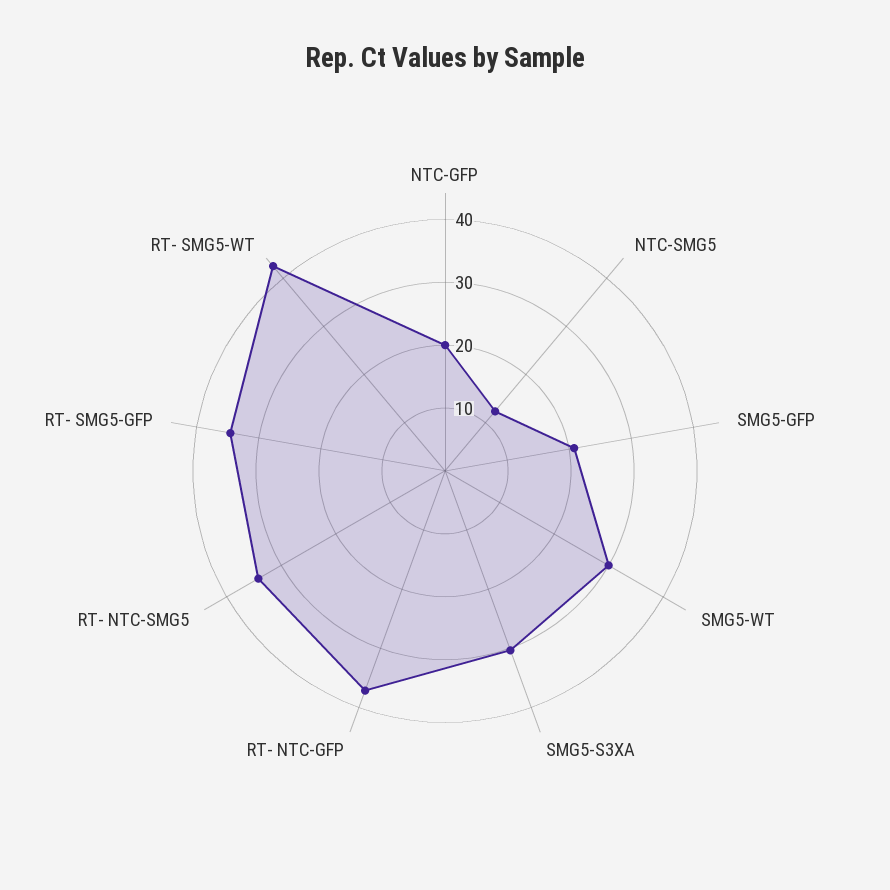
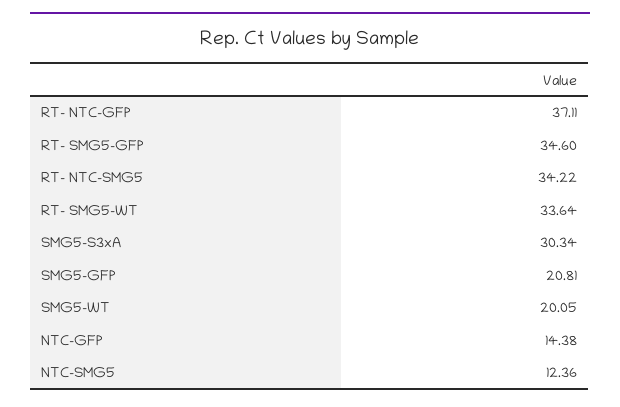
  {
-   "NTC-GFP": 20,
+   "NTC-GFP": 14.38,
    "NTC-SMG5": 12.36,
    "SMG5-GFP": 20.81,
-   "SMG5-WT": 30,
+   "SMG5-WT": 20.05,
    "SMG5-S3XA": 30.34,
    "RT- NTC-GFP": 37.11,
    "RT- NTC-SMG5": 34.22,
    "RT- SMG5-GFP": 34.6,
-   "RT- SMG5-WT": 42
+   "RT- SMG5-WT": 33.64
  }

